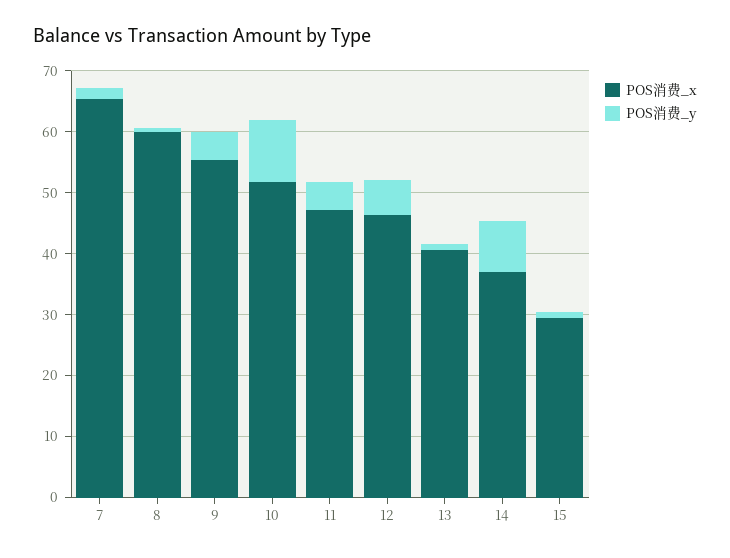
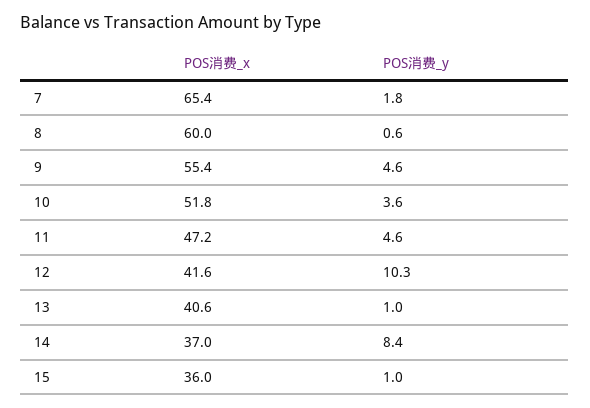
  {
    "POS消费_x": {
      "7": 65.4,
      "8": 60,
      "9": 55.4,
      "10": 51.8,
      "11": 47.2,
-     "12": 46,
+     "12": 41.6,
      "13": 40.6,
      "14": 37,
-     "15": 30
+     "15": 36
    },
    "POS消费_y": {
      "7": 1.8,
      "8": 0.6,
      "9": 4.6,
-     "10": 10,
+     "10": 3.6,
      "11": 4.6,
-     "12": 6,
+     "12": 10.3,
      "13": 1,
      "14": 8.4,
      "15": 1
    }
  }

